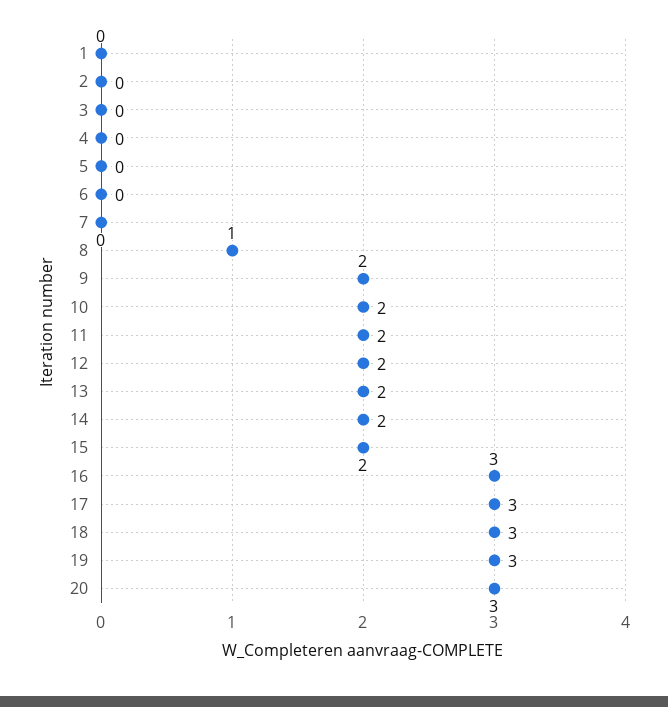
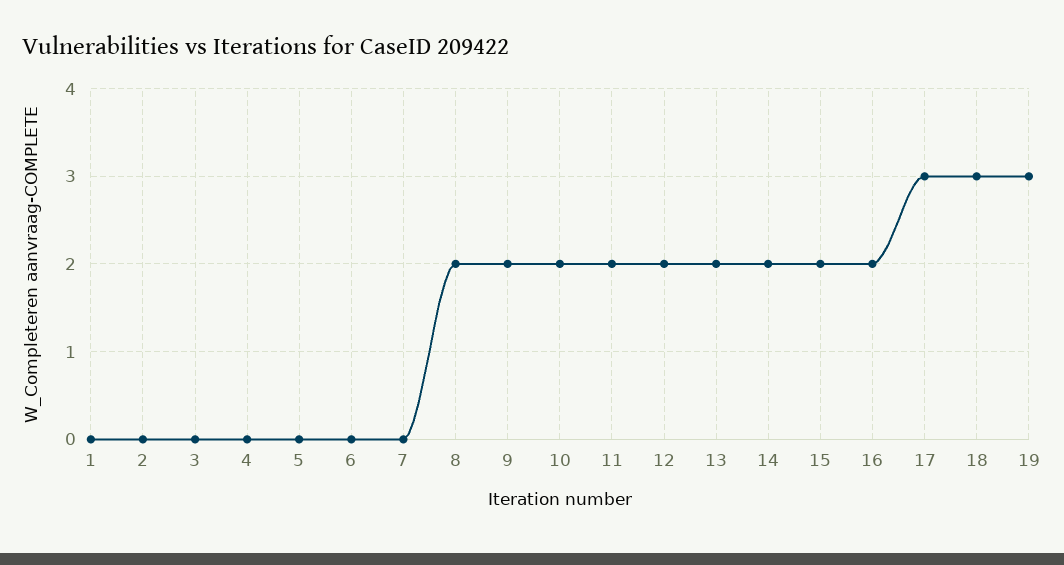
  {
    "1": 0,
    "2": 0,
    "3": 0,
    "4": 0,
    "5": 0,
    "6": 0,
    "7": 0,
-   "8": 1,
+   "8": 2,
    "9": 2,
    "10": 2,
    "11": 2,
    "12": 2,
    "13": 2,
    "14": 2,
    "15": 2,
-   "16": 3,
+   "16": 2,
    "17": 3,
    "18": 3,
-   "19": 3,
+   "19": 3
-   "20": 3
  }

